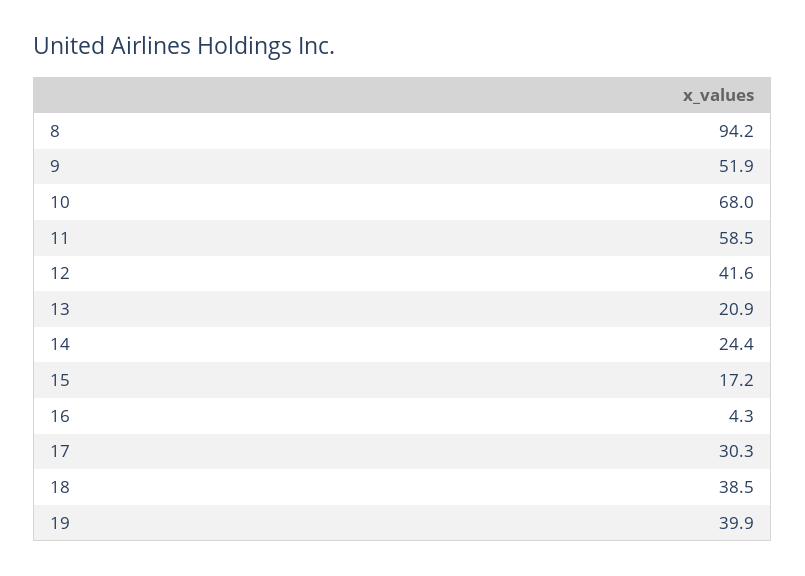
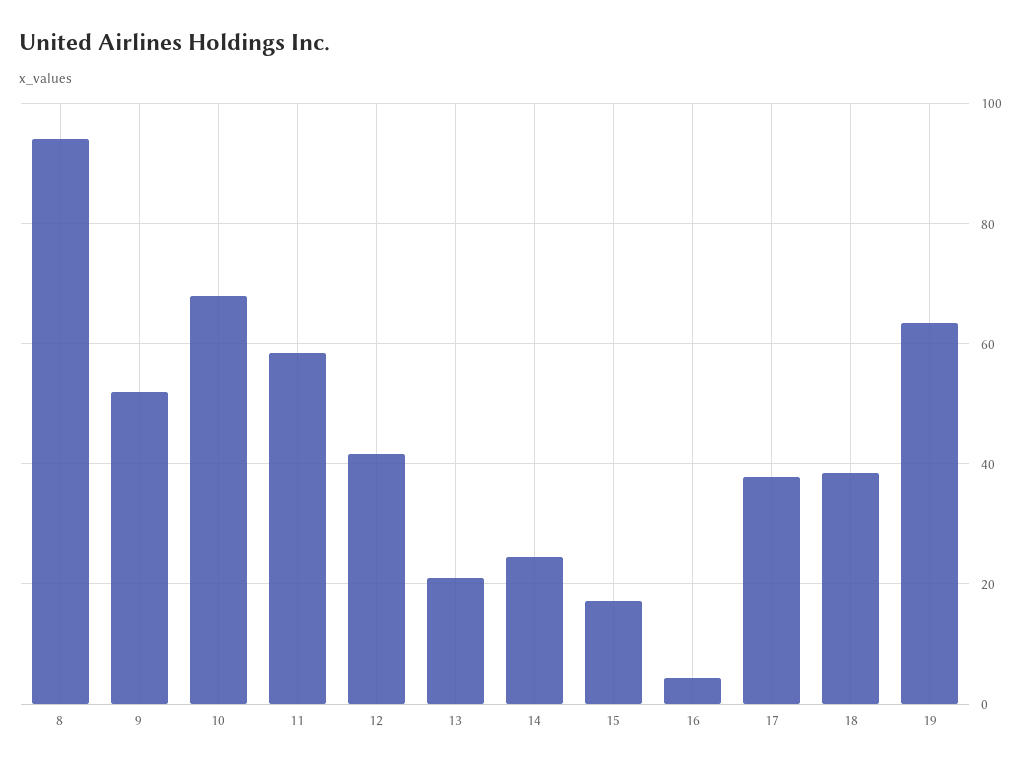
  {
    "8": 94.2,
    "9": 51.9,
    "10": 68,
    "11": 58.5,
    "12": 41.6,
    "13": 20.9,
    "14": 24.4,
    "15": 17.2,
    "16": 4.3,
-   "17": 30.3,
+   "17": 38,
    "18": 38.5,
-   "19": 39.9
+   "19": 64
  }

